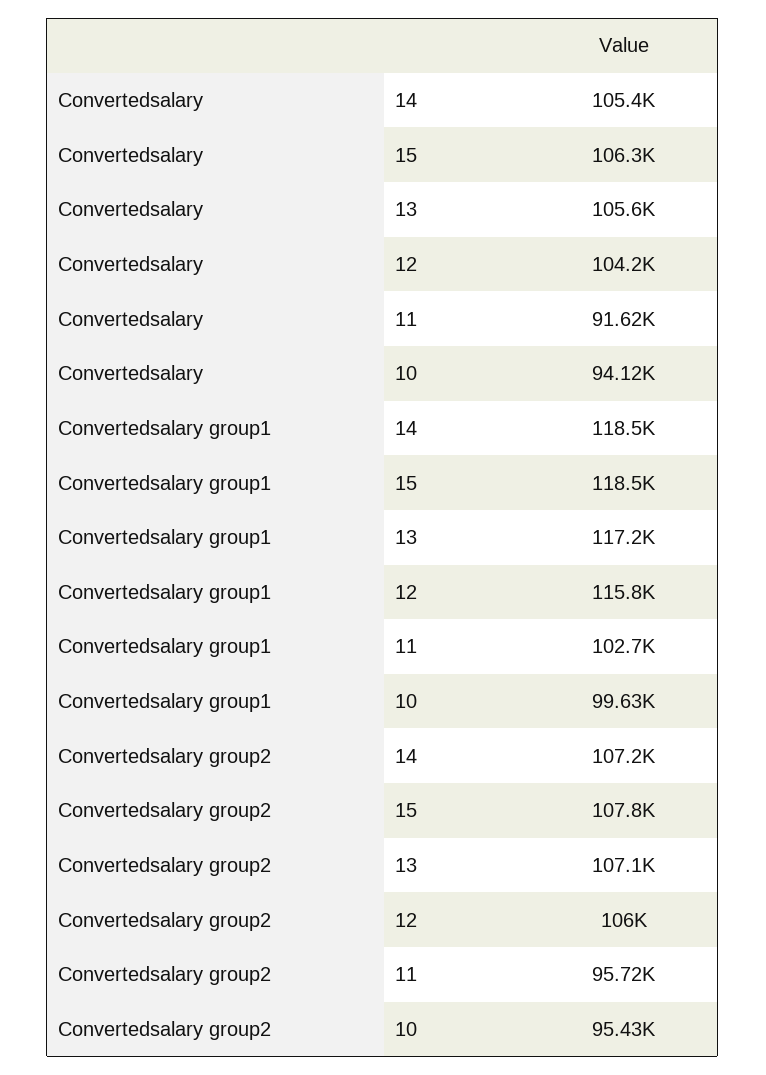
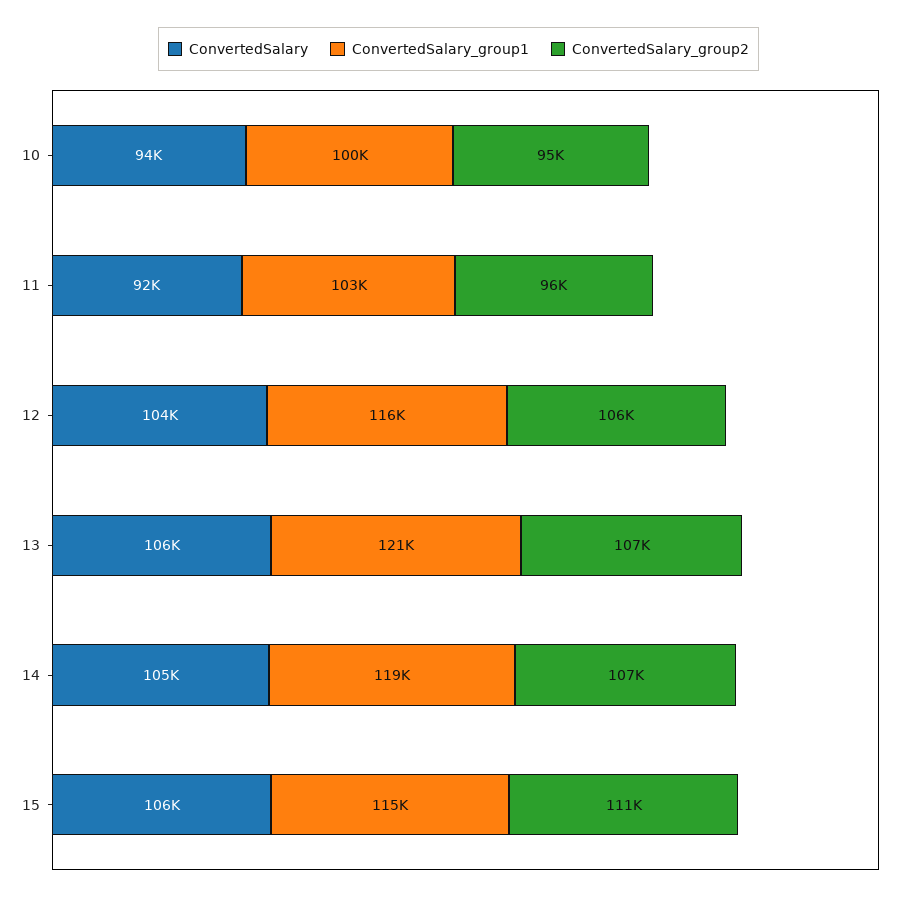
  {
    "Convertedsalary": {
      "14": 105400,
      "15": 106300,
      "13": 105600,
      "12": 104200,
      "11": 91620,
      "10": 94120
    },
    "Convertedsalary group1": {
      "14": 118500,
-     "15": 118500,
+     "15": 115000,
-     "13": 117200,
+     "13": 121000,
      "12": 115800,
      "11": 102700,
      "10": 99630
    },
    "Convertedsalary group2": {
      "14": 107200,
-     "15": 107800,
+     "15": 111000,
      "13": 107100,
      "12": 106000,
      "11": 95720,
      "10": 95430
    }
  }

